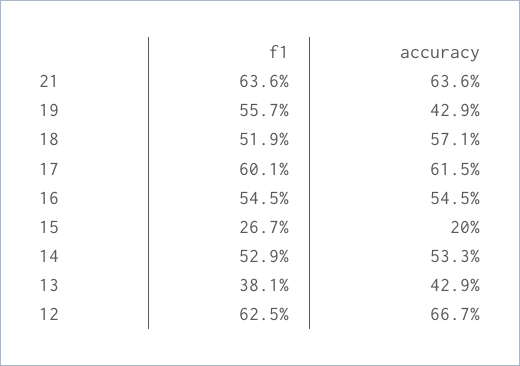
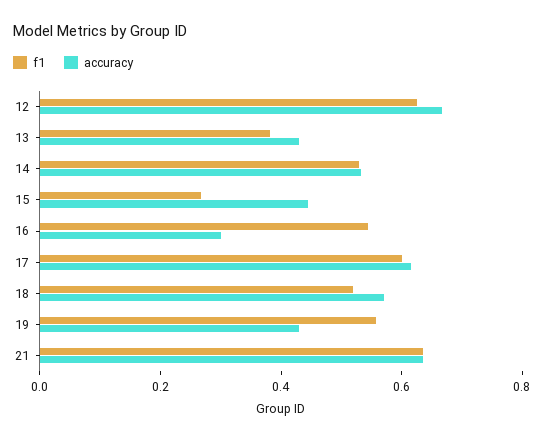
  {
    "f1": {
      "21": 0.636,
      "19": 0.557,
      "18": 0.519,
      "17": 0.601,
      "16": 0.545,
      "15": 0.267,
      "14": 0.529,
      "13": 0.381,
      "12": 0.625
    },
    "accuracy": {
      "21": 0.636,
      "19": 0.429,
      "18": 0.571,
      "17": 0.615,
-     "16": 0.545,
+     "16": 0.3,
-     "15": 0.2,
+     "15": 0.45,
      "14": 0.533,
      "13": 0.429,
      "12": 0.667
    }
  }

